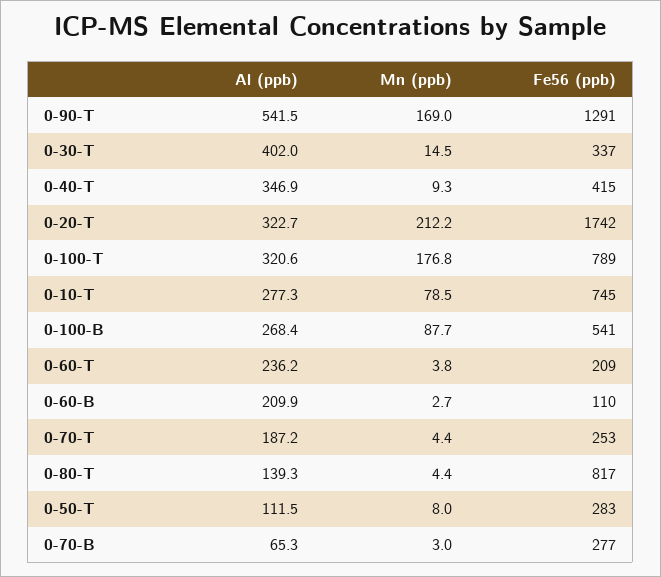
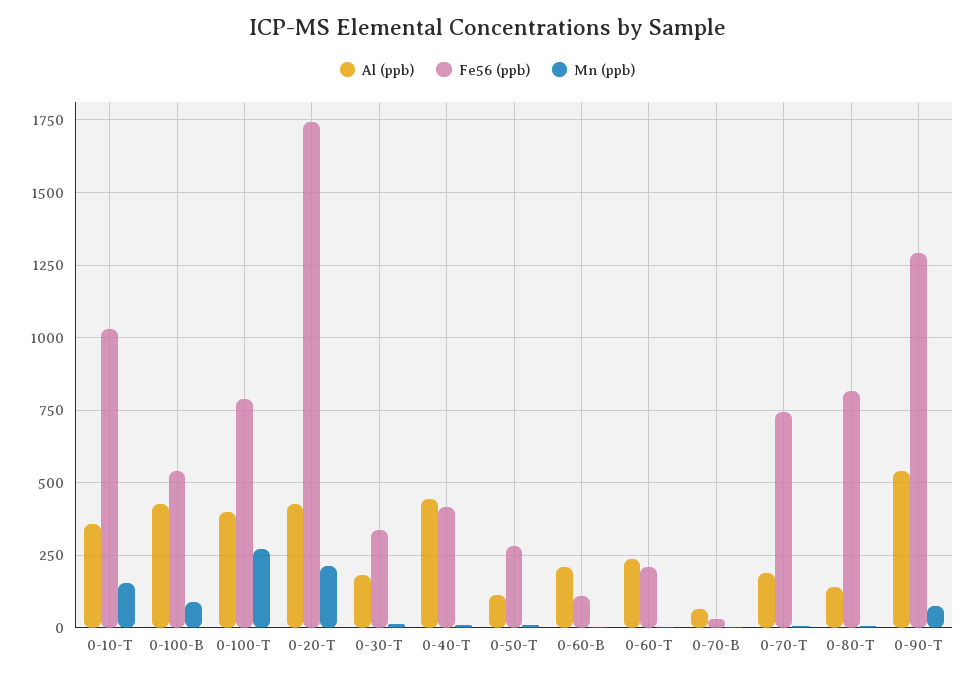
  {
    "Al (ppb)": {
      "0-90-T": 541.5,
-     "0-30-T": 402,
+     "0-30-T": 175,
-     "0-40-T": 346.9,
+     "0-40-T": 450,
-     "0-20-T": 322.7,
+     "0-20-T": 425,
-     "0-100-T": 320.6,
+     "0-100-T": 400,
-     "0-10-T": 277.3,
+     "0-10-T": 350,
-     "0-100-B": 268.4,
+     "0-100-B": 425,
      "0-60-T": 236.2,
      "0-60-B": 209.9,
      "0-70-T": 187.2,
      "0-80-T": 139.3,
      "0-50-T": 111.5,
      "0-70-B": 65.3
    },
    "Mn (ppb)": {
-     "0-90-T": 169,
+     "0-90-T": 75,
      "0-30-T": 14.5,
      "0-40-T": 9.3,
      "0-20-T": 212.2,
-     "0-100-T": 176.8,
+     "0-100-T": 275,
-     "0-10-T": 78.5,
+     "0-10-T": 150,
      "0-100-B": 87.7,
      "0-60-T": 3.8,
      "0-60-B": 2.7,
      "0-70-T": 4.4,
      "0-80-T": 4.4,
      "0-50-T": 8,
      "0-70-B": 3
    },
    "Fe56 (ppb)": {
      "0-90-T": 1291,
      "0-30-T": 337,
      "0-40-T": 415,
      "0-20-T": 1742,
      "0-100-T": 789,
-     "0-10-T": 745,
+     "0-10-T": 1025,
      "0-100-B": 541,
      "0-60-T": 209,
      "0-60-B": 110,
-     "0-70-T": 253,
+     "0-70-T": 750,
      "0-80-T": 817,
      "0-50-T": 283,
-     "0-70-B": 277
+     "0-70-B": 25
    }
  }

